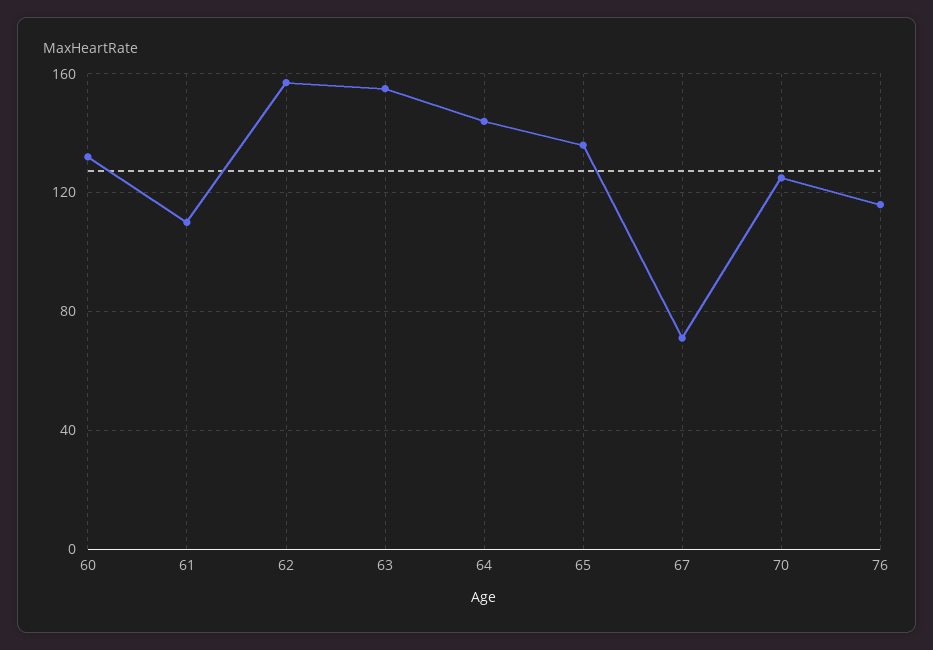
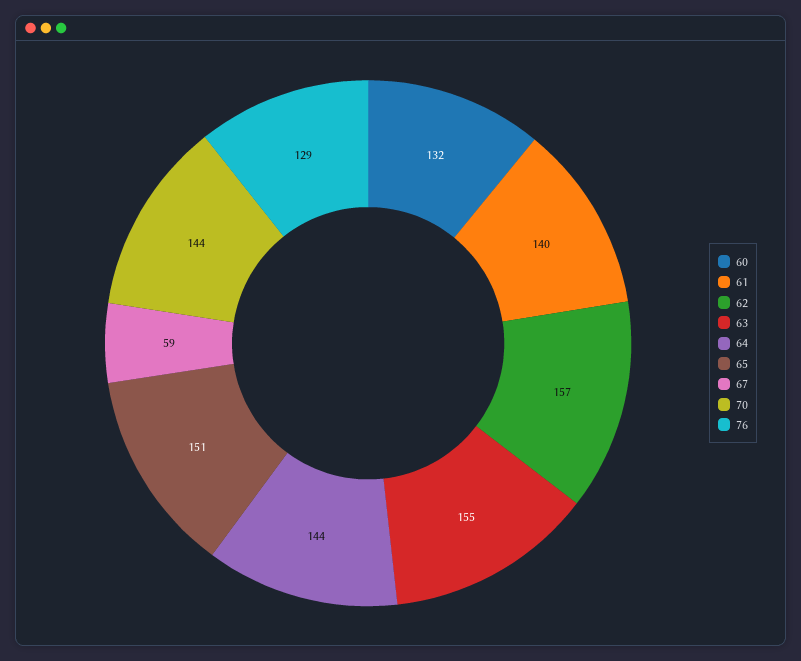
  {
    "60": 132,
-   "61": 110,
+   "61": 140,
    "62": 157,
    "63": 155,
    "64": 144,
-   "65": 135,
+   "65": 151,
-   "67": 70,
+   "67": 59,
-   "70": 125,
+   "70": 144,
-   "76": 115
+   "76": 129
  }

